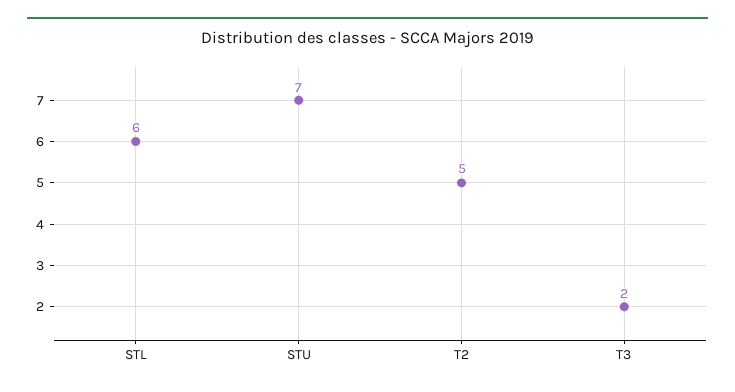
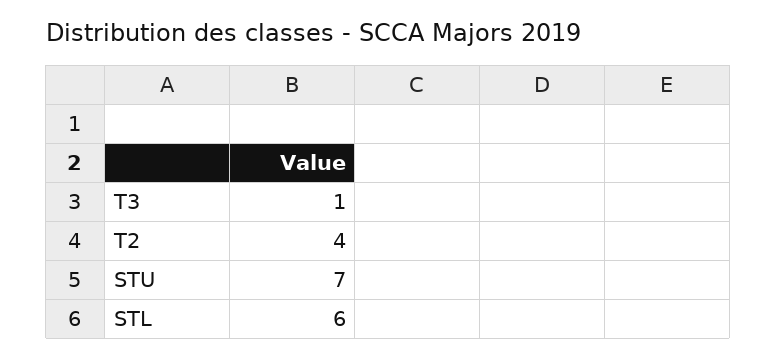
  {
    "STL": 6,
    "STU": 7,
-   "T2": 5,
+   "T2": 4,
-   "T3": 2
+   "T3": 1
  }

